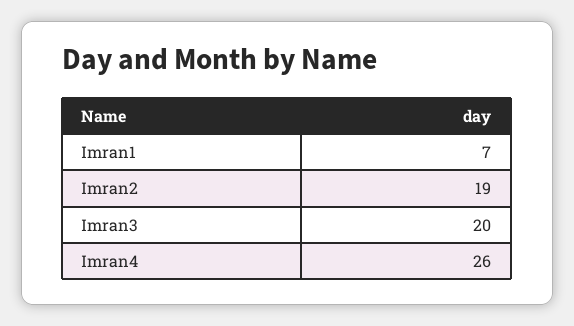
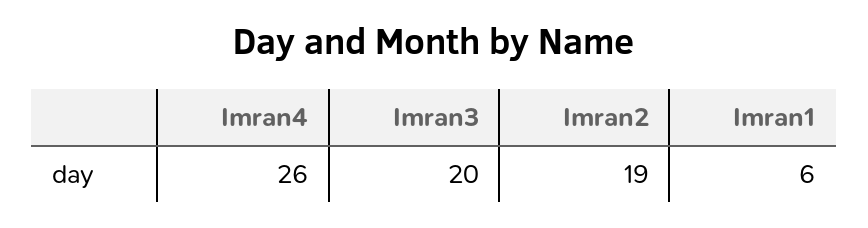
  {
-   "Imran1": 7,
+   "Imran1": 6,
    "Imran2": 19,
    "Imran3": 20,
    "Imran4": 26
  }

